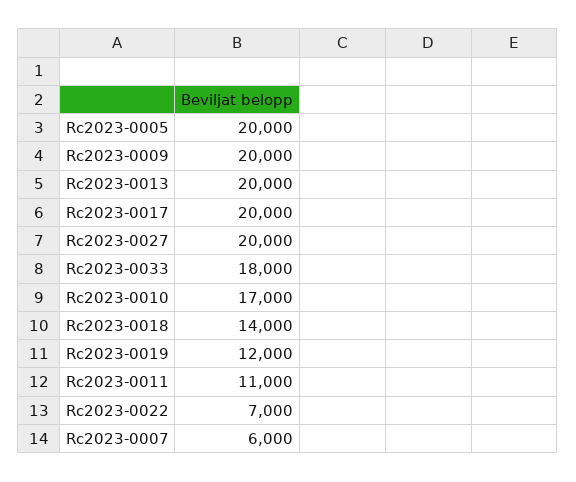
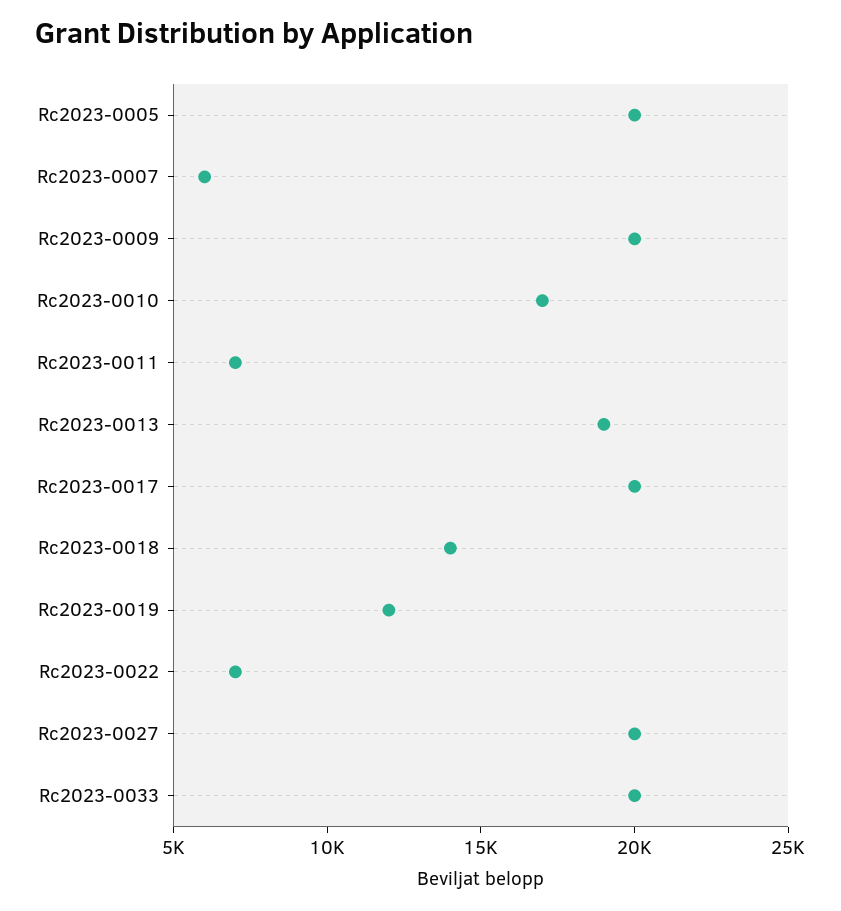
  {
    "Rc2023-0005": 20000,
    "Rc2023-0009": 20000,
-   "Rc2023-0013": 20000,
+   "Rc2023-0013": 19000,
    "Rc2023-0017": 20000,
    "Rc2023-0027": 20000,
-   "Rc2023-0033": 18000,
+   "Rc2023-0033": 20000,
    "Rc2023-0010": 17000,
    "Rc2023-0018": 14000,
    "Rc2023-0019": 12000,
-   "Rc2023-0011": 11000,
+   "Rc2023-0011": 7000,
    "Rc2023-0022": 7000,
    "Rc2023-0007": 6000
  }

